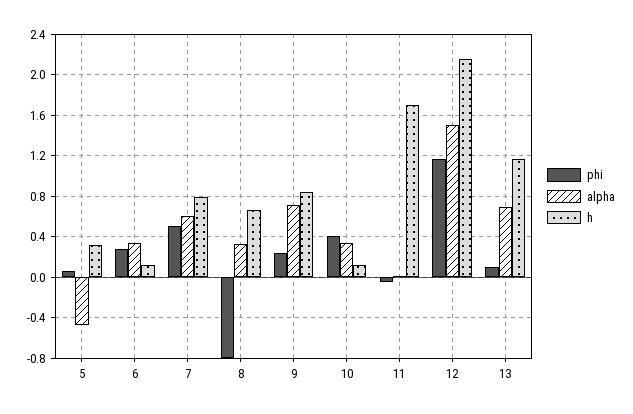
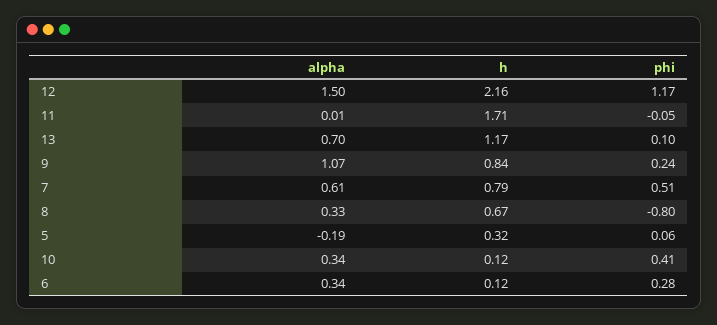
  {
    "phi": {
      "5": 0.06,
      "6": 0.28,
      "7": 0.51,
      "8": -0.8,
      "9": 0.24,
      "10": 0.41,
      "11": -0.05,
      "12": 1.17,
      "13": 0.1
    },
    "alpha": {
-     "5": -0.5,
+     "5": -0.19,
      "6": 0.34,
      "7": 0.61,
      "8": 0.33,
-     "9": 0.7,
+     "9": 1.07,
      "10": 0.34,
      "11": 0.01,
      "12": 1.5,
      "13": 0.7
    },
    "h": {
      "5": 0.32,
      "6": 0.12,
      "7": 0.79,
      "8": 0.67,
      "9": 0.84,
      "10": 0.12,
      "11": 1.71,
      "12": 2.16,
      "13": 1.17
    }
  }

